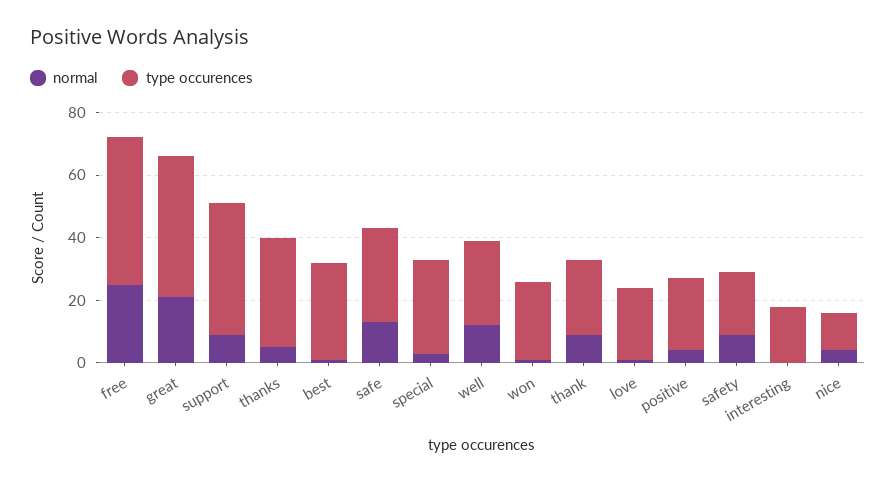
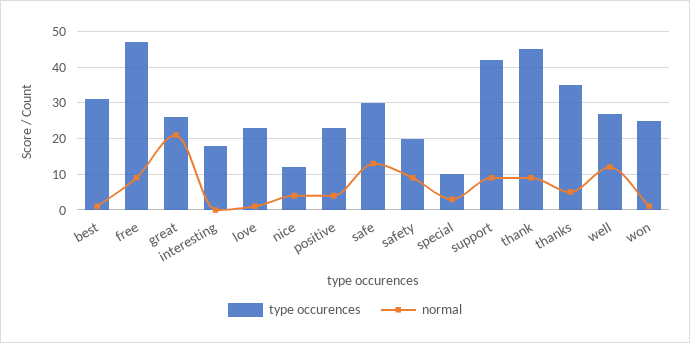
  {
    "normal": {
-     "free": 25,
+     "free": 10,
      "great": 20,
      "support": 10,
      "thanks": 5,
      "best": 0,
      "safe": 15,
      "special": 5,
      "well": 10,
      "won": 0,
      "thank": 10,
      "love": 0,
      "positive": 5,
      "safety": 10,
      "interesting": 0,
      "nice": 5
    },
    "type occurences": {
      "free": 45,
-     "great": 45,
+     "great": 25,
      "support": 40,
      "thanks": 35,
      "best": 30,
      "safe": 30,
-     "special": 30,
+     "special": 10,
      "well": 25,
      "won": 25,
-     "thank": 25,
+     "thank": 45,
      "love": 25,
      "positive": 25,
      "safety": 20,
      "interesting": 20,
      "nice": 10
    }
  }

